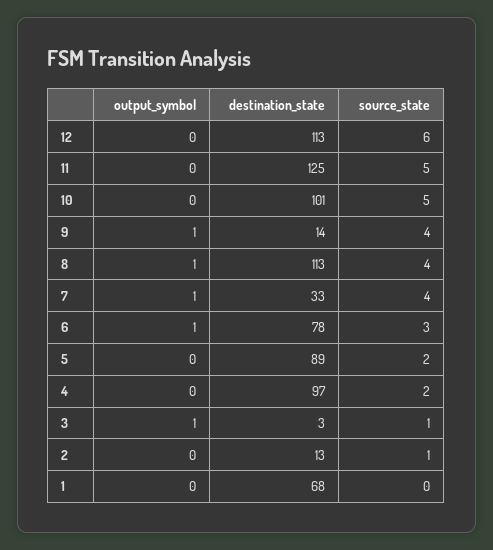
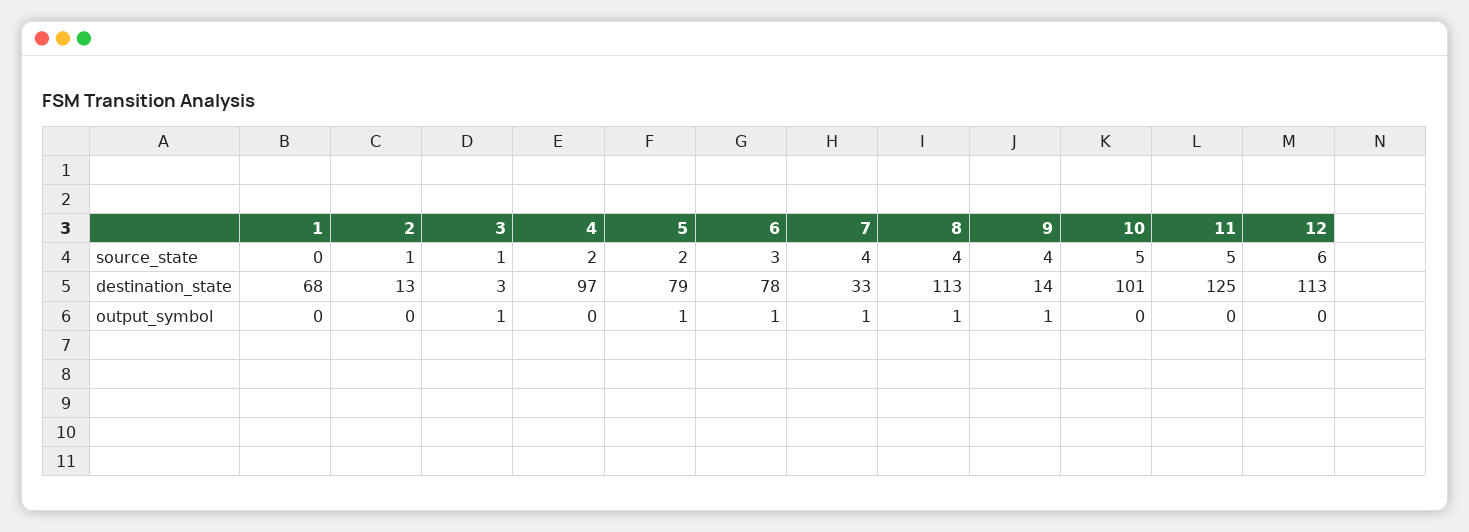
  {
    "output_symbol": {
      "12": 0,
      "11": 0,
      "10": 0,
      "9": 1,
      "8": 1,
      "7": 1,
      "6": 1,
-     "5": 0,
+     "5": 1,
      "4": 0,
      "3": 1,
      "2": 0,
      "1": 0
    },
    "destination_state": {
      "12": 113,
      "11": 125,
      "10": 101,
      "9": 14,
      "8": 113,
      "7": 33,
      "6": 78,
-     "5": 89,
+     "5": 79,
      "4": 97,
      "3": 3,
      "2": 13,
      "1": 68
    },
    "source_state": {
      "12": 6,
      "11": 5,
      "10": 5,
      "9": 4,
      "8": 4,
      "7": 4,
      "6": 3,
      "5": 2,
      "4": 2,
      "3": 1,
      "2": 1,
      "1": 0
    }
  }

